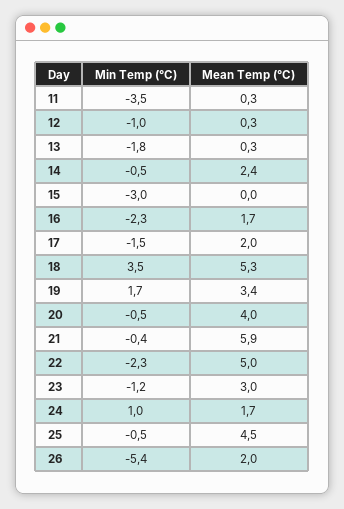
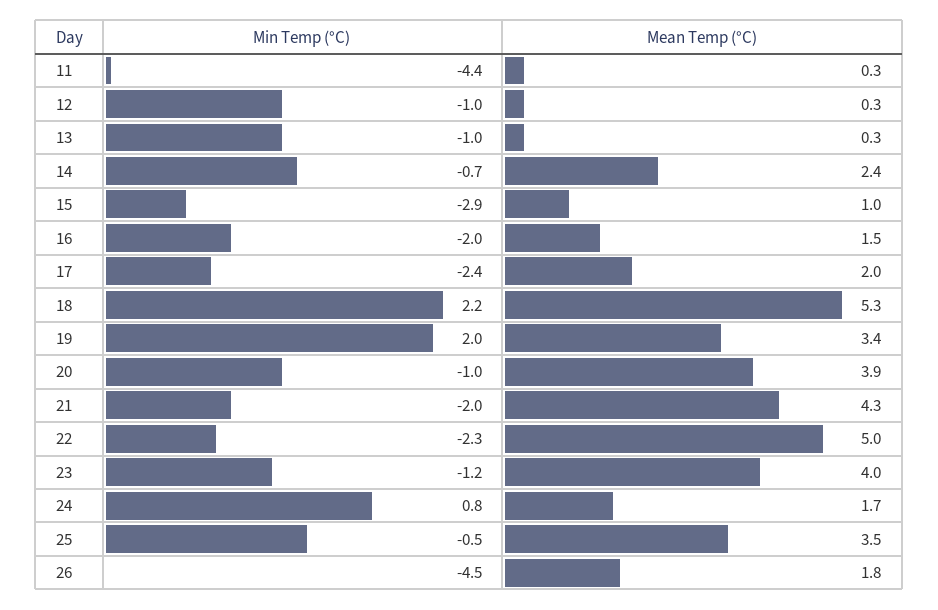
  {
    "Min Temp (°C)": {
-     "11": -3.5,
+     "11": -4.4,
      "12": -1,
-     "13": -1.8,
+     "13": -1,
-     "14": -0.5,
+     "14": -0.7,
-     "15": -3,
+     "15": -2.9,
-     "16": -2.3,
+     "16": -2,
-     "17": -1.5,
+     "17": -2.4,
-     "18": 3.5,
+     "18": 2.2,
-     "19": 1.7,
+     "19": 2,
-     "20": -0.5,
+     "20": -1,
-     "21": -0.4,
+     "21": -2,
      "22": -2.3,
      "23": -1.2,
-     "24": 1,
+     "24": 0.8,
      "25": -0.5,
-     "26": -5.4
+     "26": -4.5
    },
    "Mean Temp (°C)": {
      "11": 0.3,
      "12": 0.3,
      "13": 0.3,
      "14": 2.4,
-     "15": 0,
+     "15": 1,
-     "16": 1.7,
+     "16": 1.5,
      "17": 2,
      "18": 5.3,
      "19": 3.4,
-     "20": 4,
+     "20": 3.9,
-     "21": 5.9,
+     "21": 4.3,
      "22": 5,
-     "23": 3,
+     "23": 4,
      "24": 1.7,
-     "25": 4.5,
+     "25": 3.5,
-     "26": 2
+     "26": 1.8
    }
  }

